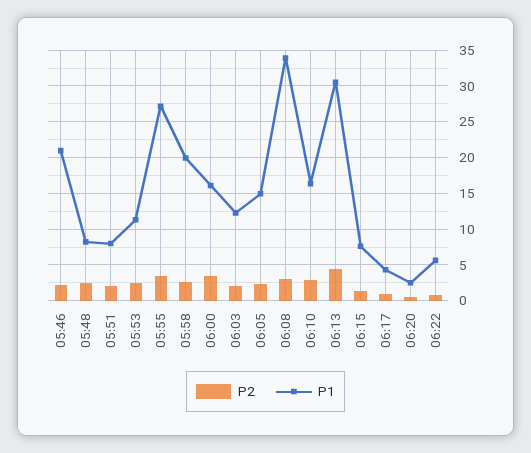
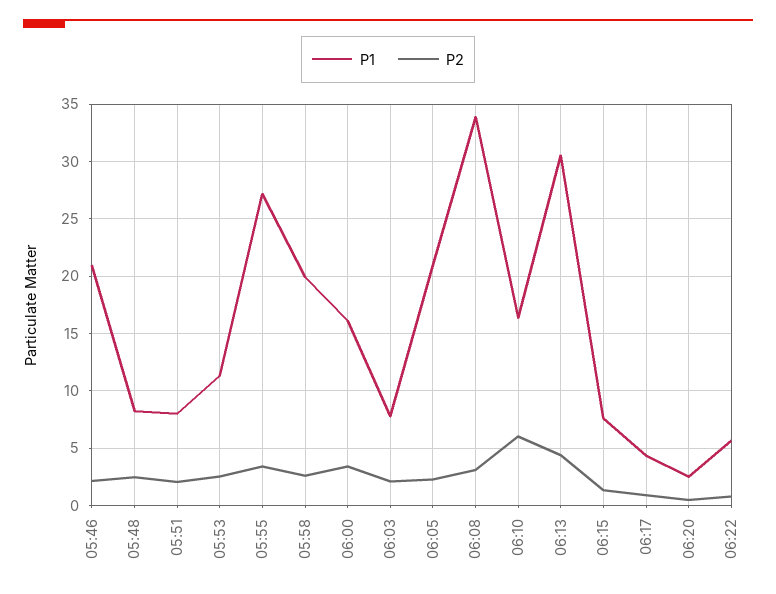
  {
    "P2": {
      "05:46": 2,
      "05:48": 2,
      "05:51": 2,
      "05:53": 3,
      "05:55": 3,
      "05:58": 3,
      "06:00": 3,
      "06:03": 2,
      "06:05": 2,
      "06:08": 3,
-     "06:10": 3,
+     "06:10": 6,
      "06:13": 4,
      "06:15": 1,
      "06:17": 1,
      "06:20": 1,
      "06:22": 1
    },
    "P1": {
      "05:46": 21,
      "05:48": 8,
      "05:51": 8,
      "05:53": 11,
      "05:55": 27,
      "05:58": 20,
      "06:00": 16,
-     "06:03": 12,
+     "06:03": 8,
-     "06:05": 15,
+     "06:05": 21,
      "06:08": 34,
      "06:10": 16,
      "06:13": 31,
      "06:15": 8,
      "06:17": 4,
      "06:20": 3,
      "06:22": 6
    }
  }

